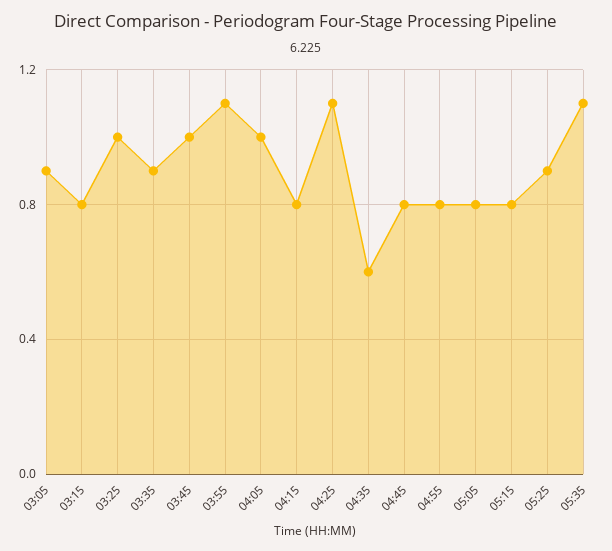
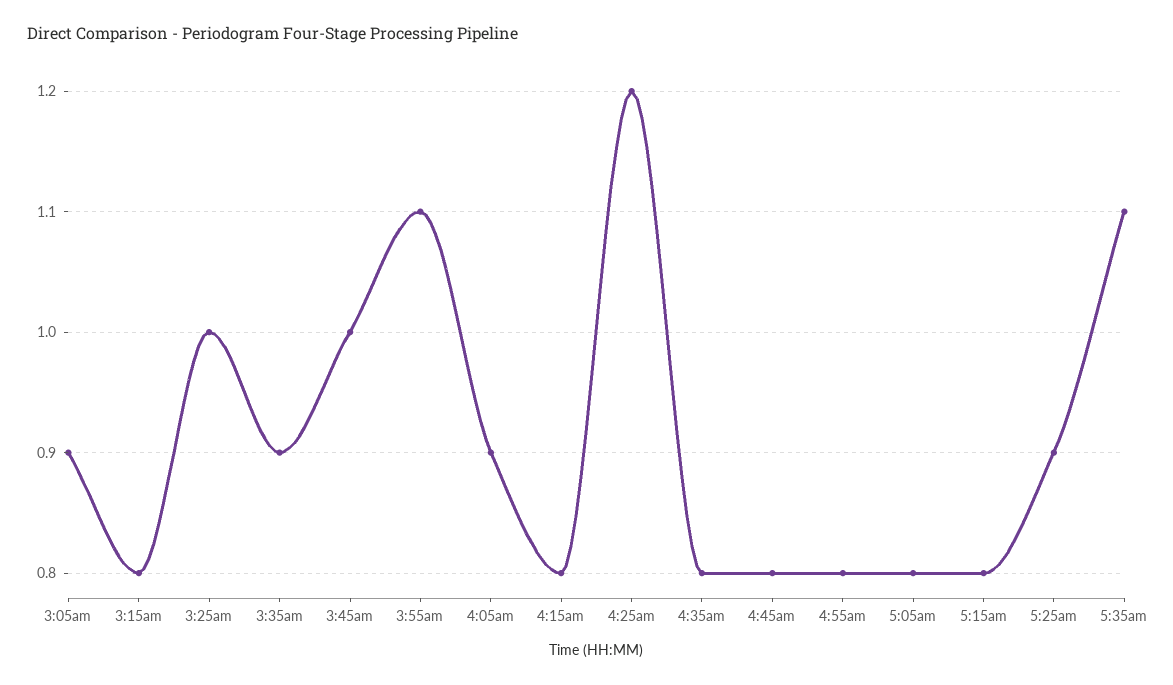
  {
    "03:05": 0.9,
    "03:15": 0.8,
    "03:25": 1,
    "03:35": 0.9,
    "03:45": 1,
    "03:55": 1.1,
-   "04:05": 1,
+   "04:05": 0.9,
    "04:15": 0.8,
-   "04:25": 1.1,
+   "04:25": 1.2,
-   "04:35": 0.6,
+   "04:35": 0.8,
    "04:45": 0.8,
    "04:55": 0.8,
    "05:05": 0.8,
    "05:15": 0.8,
    "05:25": 0.9,
    "05:35": 1.1
  }

